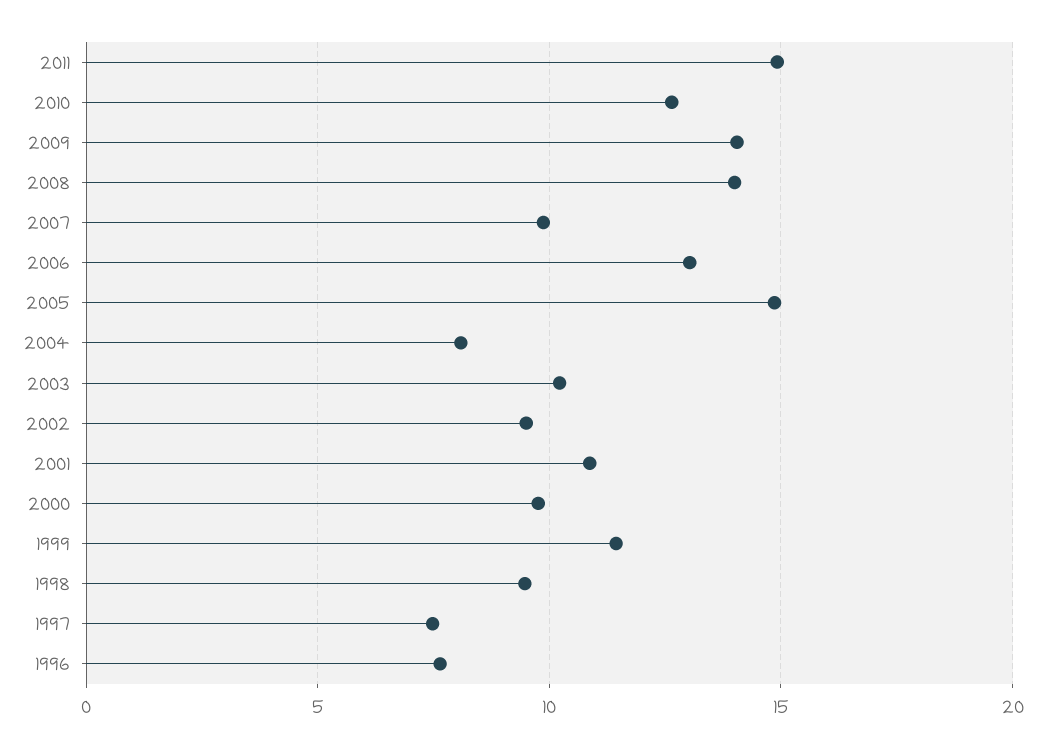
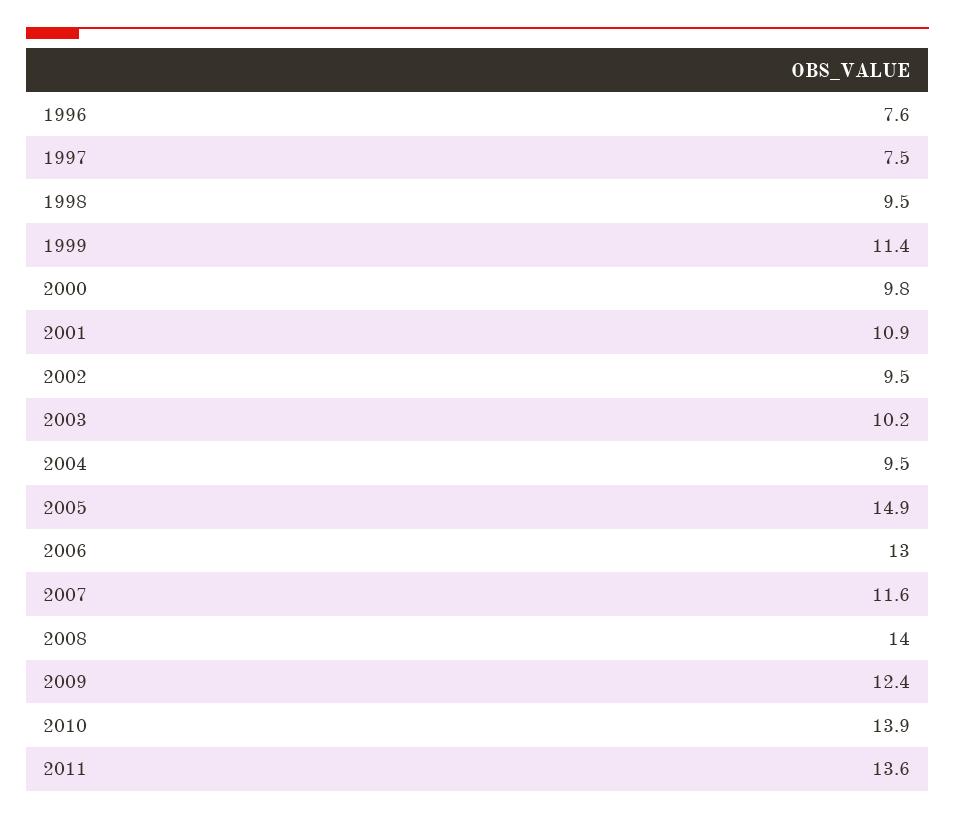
  {
-   "2011": 15,
+   "2011": 13.6,
-   "2010": 12.5,
+   "2010": 13.9,
-   "2009": 14,
+   "2009": 12.4,
    "2008": 14,
-   "2007": 10,
+   "2007": 11.6,
    "2006": 13,
    "2005": 14.9,
-   "2004": 8,
+   "2004": 9.5,
    "2003": 10.2,
    "2002": 9.5,
    "2001": 10.9,
    "2000": 9.8,
    "1999": 11.4,
    "1998": 9.5,
    "1997": 7.5,
    "1996": 7.6
  }

